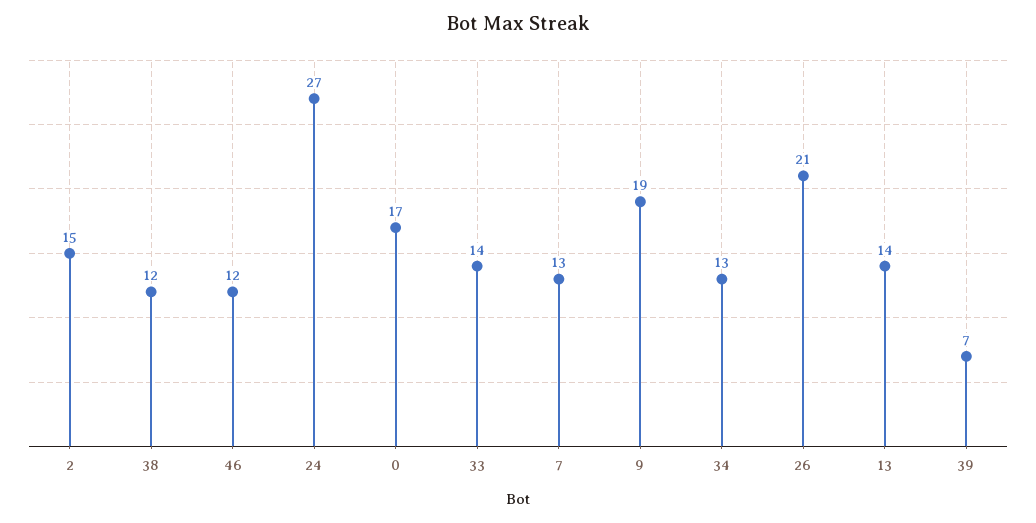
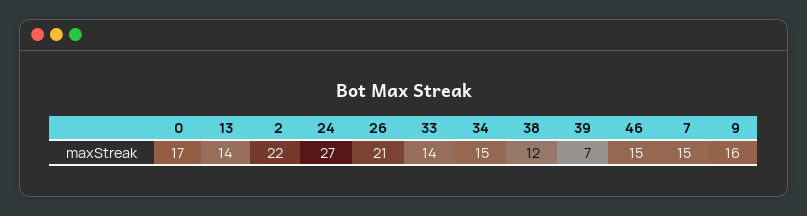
  {
-   "2": 15,
+   "2": 22,
    "38": 12,
-   "46": 12,
+   "46": 15,
    "24": 27,
    "0": 17,
    "33": 14,
-   "7": 13,
+   "7": 15,
-   "9": 19,
+   "9": 16,
-   "34": 13,
+   "34": 15,
    "26": 21,
    "13": 14,
    "39": 7
  }

